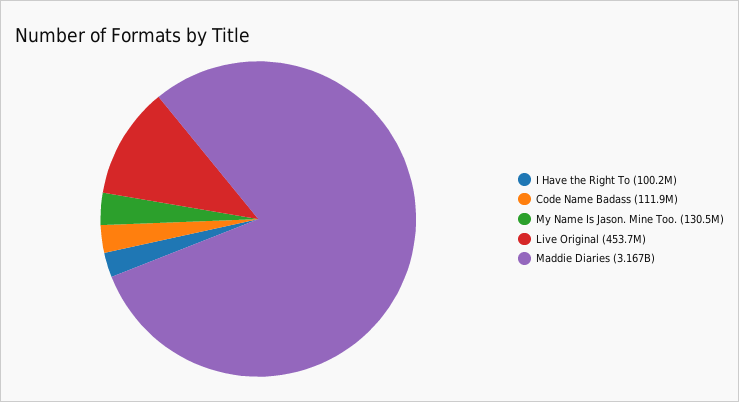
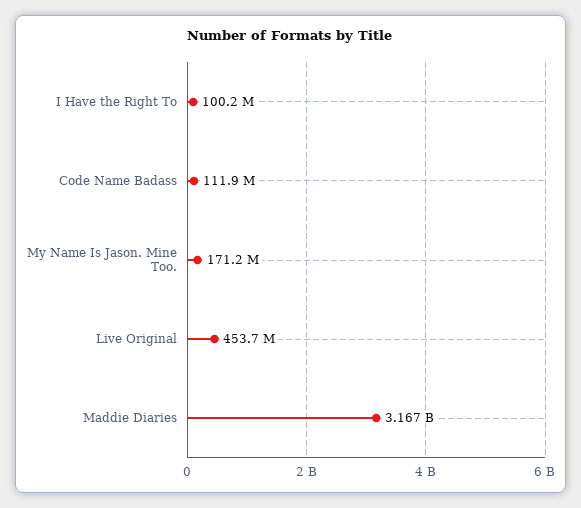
  {
    "I Have the Right To": 100200000,
    "Code Name Badass": 111900000,
-   "My Name Is Jason. Mine Too.": 130500000,
+   "My Name Is Jason. Mine Too.": 171200000,
    "Live Original": 453700000,
    "Maddie Diaries": 3167000000
  }

